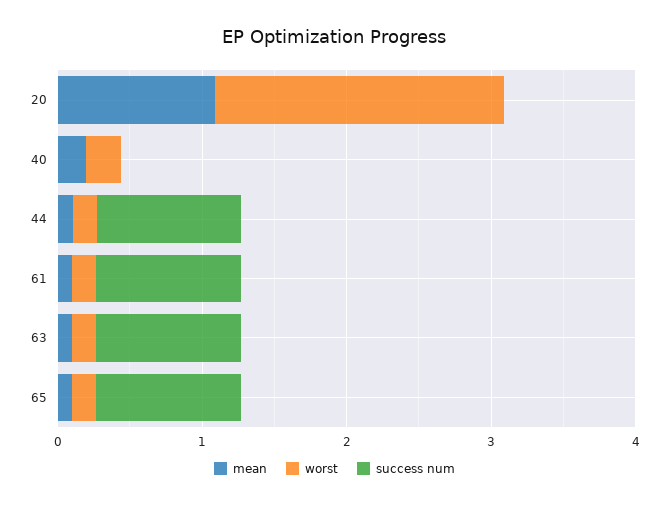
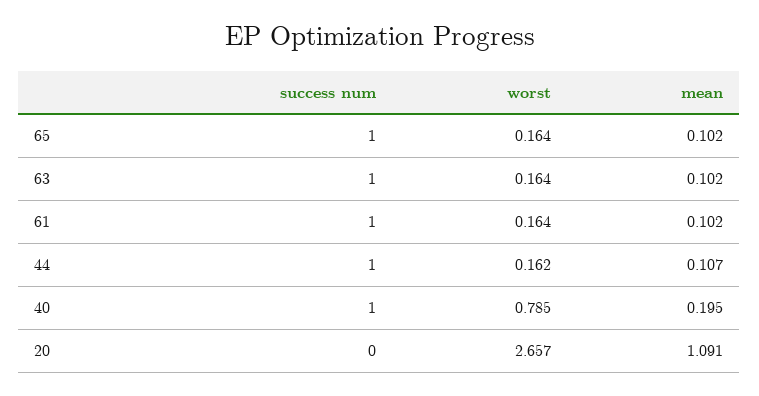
  {
    "mean": {
      "20": 1.091,
      "40": 0.195,
      "44": 0.107,
      "61": 0.102,
      "63": 0.102,
      "65": 0.102
    },
    "worst": {
-     "20": 2,
+     "20": 2.657,
-     "40": 0.2,
+     "40": 0.785,
      "44": 0.162,
      "61": 0.164,
      "63": 0.164,
      "65": 0.164
    },
    "success num": {
      "20": 0,
-     "40": 0,
+     "40": 1,
      "44": 1,
      "61": 1,
      "63": 1,
      "65": 1
    }
  }

